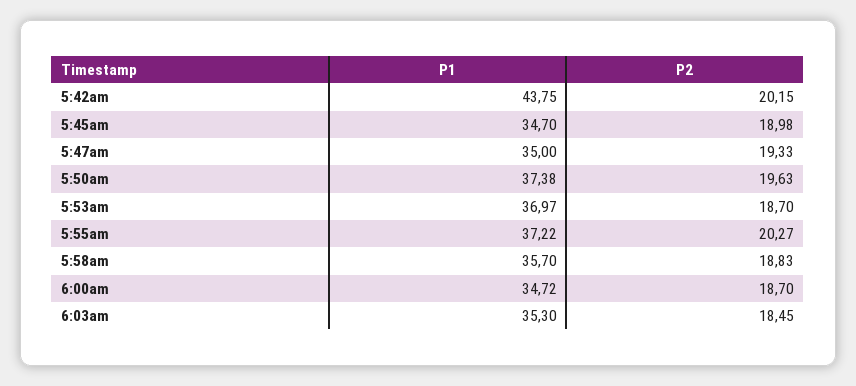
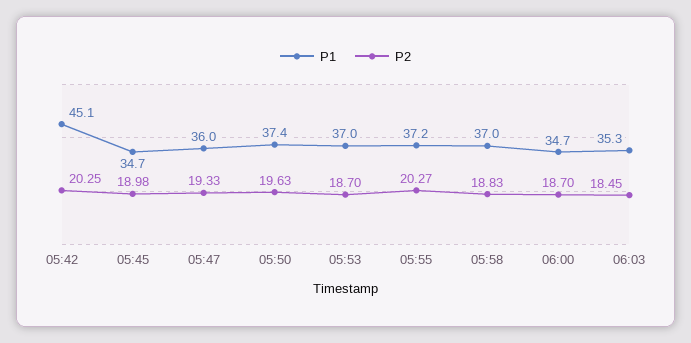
  {
    "P1": {
-     "5:42am": 43.75,
+     "5:42am": 45.1,
      "5:45am": 34.7,
-     "5:47am": 35,
+     "5:47am": 36,
      "5:50am": 37.38,
      "5:53am": 36.97,
      "5:55am": 37.22,
-     "5:58am": 35.7,
+     "5:58am": 37,
      "6:00am": 34.72,
      "6:03am": 35.3
    },
    "P2": {
-     "5:42am": 20.15,
+     "5:42am": 20.25,
      "5:45am": 18.98,
      "5:47am": 19.33,
      "5:50am": 19.63,
      "5:53am": 18.7,
      "5:55am": 20.27,
      "5:58am": 18.83,
      "6:00am": 18.7,
      "6:03am": 18.45
    }
  }

